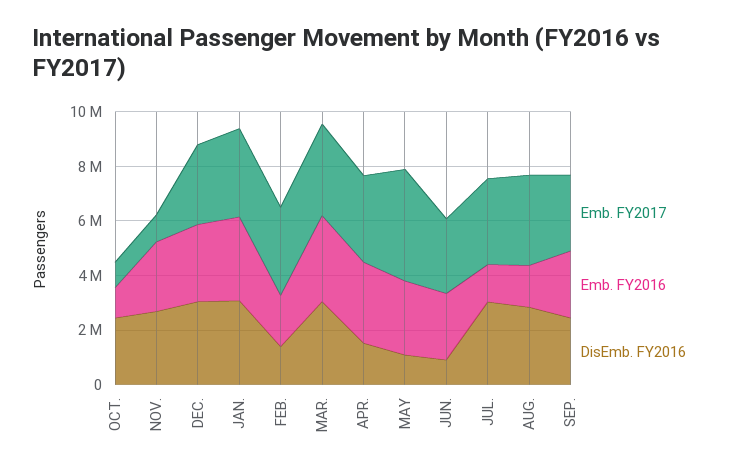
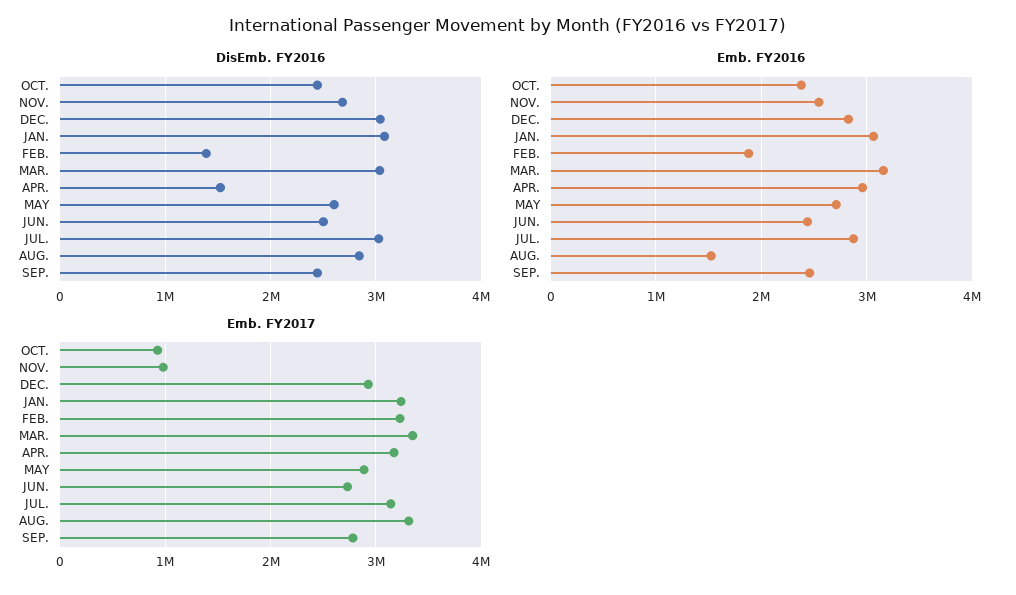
  {
    "Emb. FY2017": {
      "OCT.": 900000,
      "NOV.": 1000000,
      "DEC.": 2900000,
      "JAN.": 3200000,
      "FEB.": 3200000,
      "MAR.": 3300000,
      "APR.": 3200000,
-     "MAY": 4000000,
+     "MAY": 2900000,
      "JUN.": 2700000,
      "JUL.": 3100000,
      "AUG.": 3300000,
      "SEP.": 2800000
    },
    "Emb. FY2016": {
-     "OCT.": 1000000,
+     "OCT.": 2400000,
      "NOV.": 2500000,
      "DEC.": 2800000,
      "JAN.": 3100000,
      "FEB.": 1900000,
      "MAR.": 3200000,
      "APR.": 3000000,
      "MAY": 2700000,
      "JUN.": 2400000,
-     "JUL.": 1500000,
+     "JUL.": 2900000,
      "AUG.": 1500000,
      "SEP.": 2500000
    },
    "DisEmb. FY2016": {
      "OCT.": 2400000,
      "NOV.": 2700000,
      "DEC.": 3000000,
      "JAN.": 3100000,
      "FEB.": 1400000,
      "MAR.": 3000000,
      "APR.": 1500000,
-     "MAY": 1000000,
+     "MAY": 2600000,
-     "JUN.": 1000000,
+     "JUN.": 2500000,
      "JUL.": 3000000,
      "AUG.": 2800000,
      "SEP.": 2400000
    }
  }

